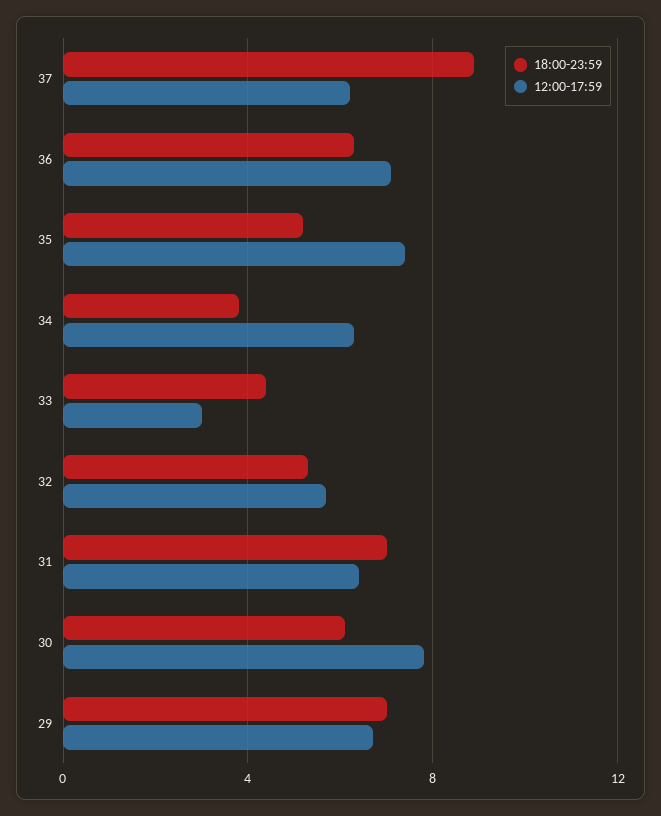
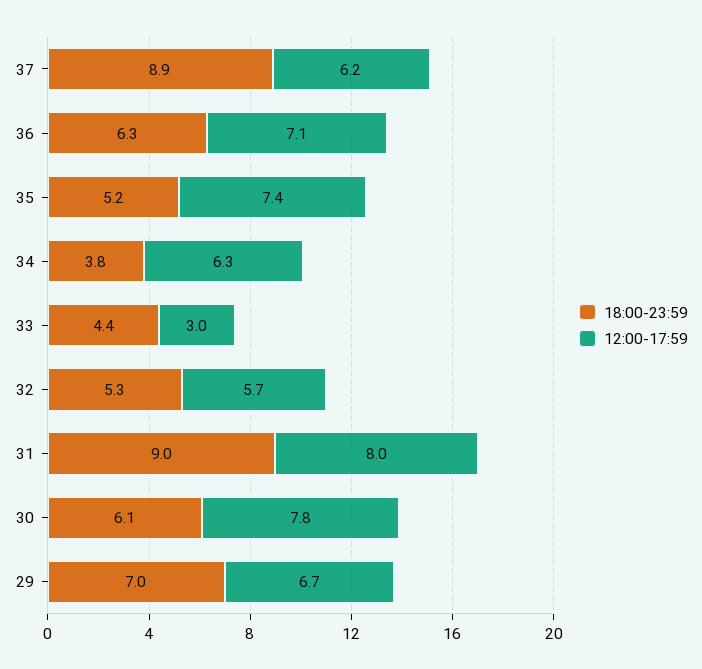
  {
    "18:00-23:59": {
      "37": 8.9,
      "36": 6.3,
      "35": 5.2,
      "34": 3.8,
      "33": 4.4,
      "32": 5.3,
-     "31": 7,
+     "31": 9,
      "30": 6.1,
      "29": 7
    },
    "12:00-17:59": {
      "37": 6.2,
      "36": 7.1,
      "35": 7.4,
      "34": 6.3,
      "33": 3,
      "32": 5.7,
-     "31": 6.5,
+     "31": 8,
      "30": 7.8,
      "29": 6.7
    }
  }

